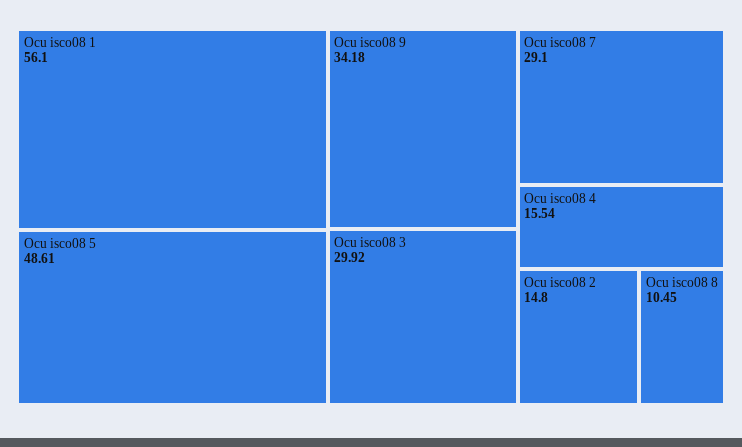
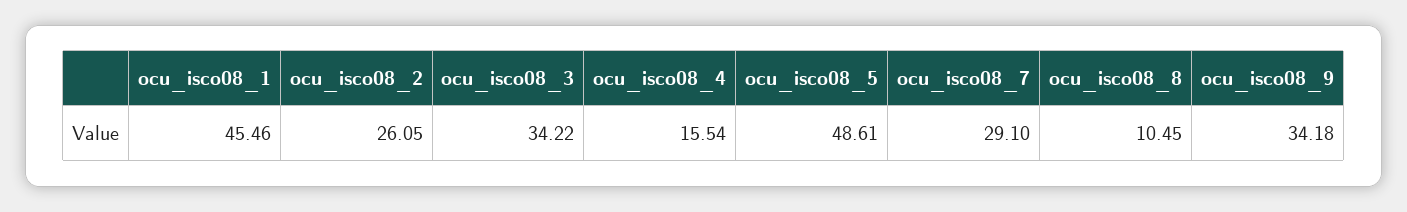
  {
-   "Ocu isco08 1": 56.1,
+   "Ocu isco08 1": 45.46,
    "Ocu isco08 5": 48.61,
    "Ocu isco08 9": 34.18,
-   "Ocu isco08 3": 29.92,
+   "Ocu isco08 3": 34.22,
    "Ocu isco08 7": 29.1,
    "Ocu isco08 4": 15.54,
-   "Ocu isco08 2": 14.8,
+   "Ocu isco08 2": 26.05,
    "Ocu isco08 8": 10.45
  }

